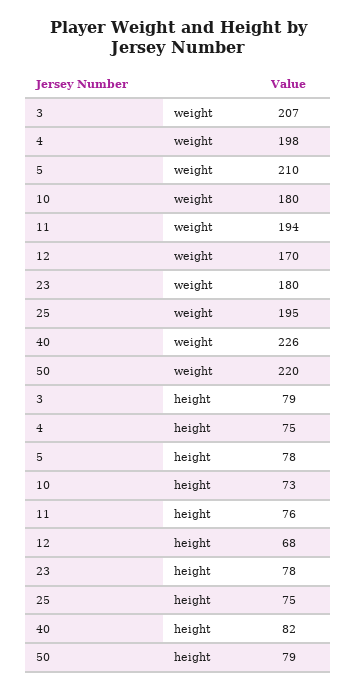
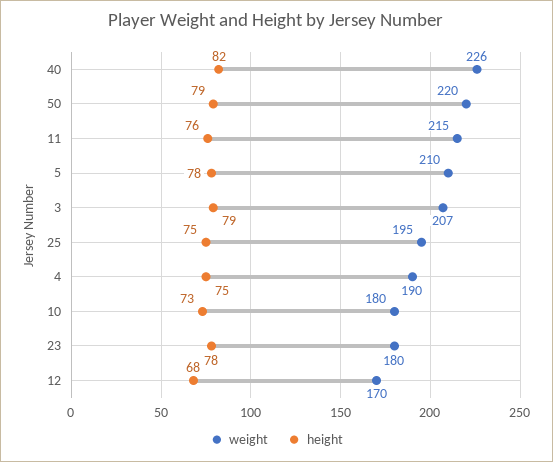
  {
    "weight": {
      "3": 207,
-     "4": 198,
+     "4": 190,
      "5": 210,
      "10": 180,
-     "11": 194,
+     "11": 215,
      "12": 170,
      "23": 180,
      "25": 195,
      "40": 226,
      "50": 220
    },
    "height": {
      "3": 79,
      "4": 75,
      "5": 78,
      "10": 73,
      "11": 76,
      "12": 68,
      "23": 78,
      "25": 75,
      "40": 82,
      "50": 79
    }
  }

